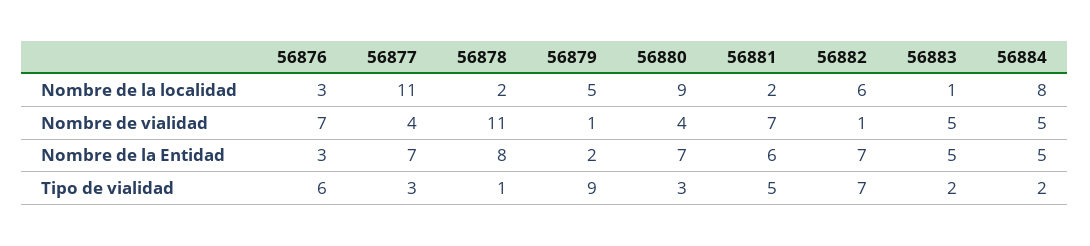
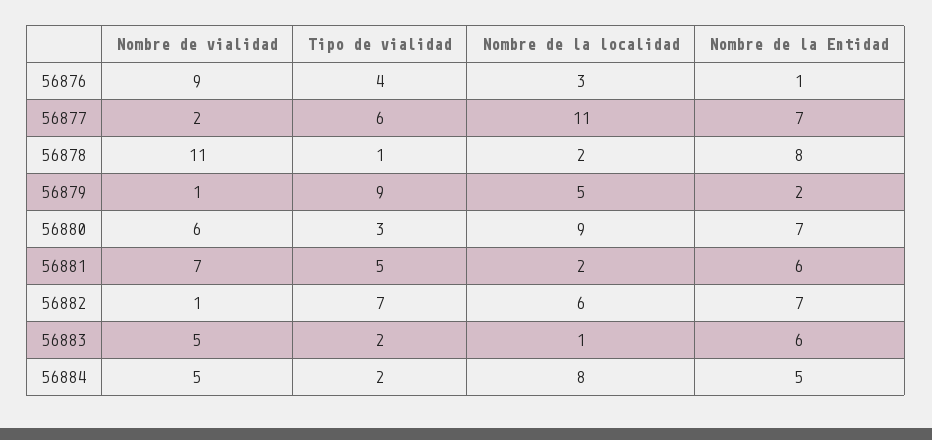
  {
    "56876": {
      "Nombre de la localidad": 3,
-     "Nombre de vialidad": 7,
+     "Nombre de vialidad": 9,
-     "Nombre de la Entidad": 3,
+     "Nombre de la Entidad": 1,
-     "Tipo de vialidad": 6
+     "Tipo de vialidad": 4
    },
    "56877": {
      "Nombre de la localidad": 11,
-     "Nombre de vialidad": 4,
+     "Nombre de vialidad": 2,
      "Nombre de la Entidad": 7,
-     "Tipo de vialidad": 3
+     "Tipo de vialidad": 6
    },
    "56878": {
      "Nombre de la localidad": 2,
      "Nombre de vialidad": 11,
      "Nombre de la Entidad": 8,
      "Tipo de vialidad": 1
    },
    "56879": {
      "Nombre de la localidad": 5,
      "Nombre de vialidad": 1,
      "Nombre de la Entidad": 2,
      "Tipo de vialidad": 9
    },
    "56880": {
      "Nombre de la localidad": 9,
-     "Nombre de vialidad": 4,
+     "Nombre de vialidad": 6,
      "Nombre de la Entidad": 7,
      "Tipo de vialidad": 3
    },
    "56881": {
      "Nombre de la localidad": 2,
      "Nombre de vialidad": 7,
      "Nombre de la Entidad": 6,
      "Tipo de vialidad": 5
    },
    "56882": {
      "Nombre de la localidad": 6,
      "Nombre de vialidad": 1,
      "Nombre de la Entidad": 7,
      "Tipo de vialidad": 7
    },
    "56883": {
      "Nombre de la localidad": 1,
      "Nombre de vialidad": 5,
-     "Nombre de la Entidad": 5,
+     "Nombre de la Entidad": 6,
      "Tipo de vialidad": 2
    },
    "56884": {
      "Nombre de la localidad": 8,
      "Nombre de vialidad": 5,
      "Nombre de la Entidad": 5,
      "Tipo de vialidad": 2
    }
  }

